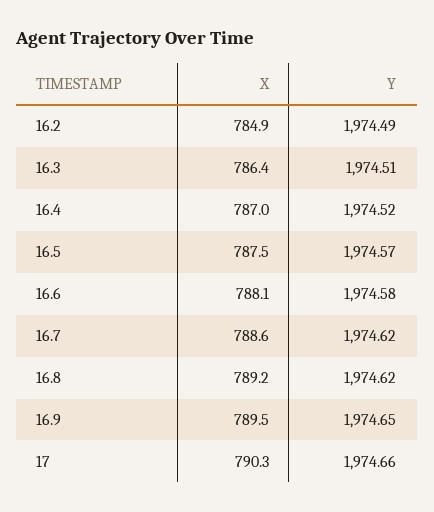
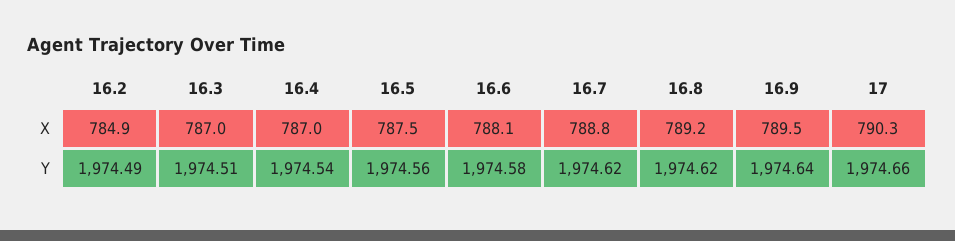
  {
    "X": {
      "16.2": 784.9,
-     "16.3": 786.4,
+     "16.3": 787,
      "16.4": 787,
      "16.5": 787.5,
      "16.6": 788.1,
-     "16.7": 788.6,
+     "16.7": 788.8,
      "16.8": 789.2,
      "16.9": 789.5,
      "17": 790.3
    },
    "Y": {
      "16.2": 1974.49,
      "16.3": 1974.51,
-     "16.4": 1974.52,
+     "16.4": 1974.54,
-     "16.5": 1974.57,
+     "16.5": 1974.56,
      "16.6": 1974.58,
      "16.7": 1974.62,
      "16.8": 1974.62,
-     "16.9": 1974.65,
+     "16.9": 1974.64,
      "17": 1974.66
    }
  }

